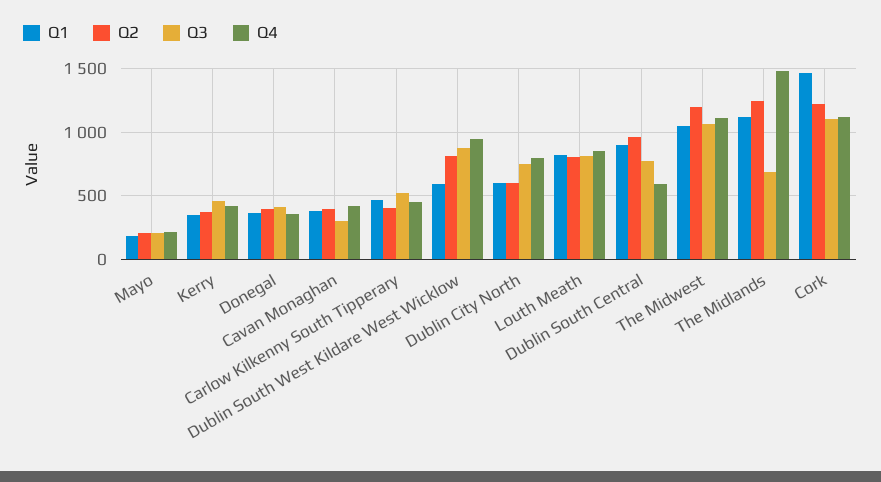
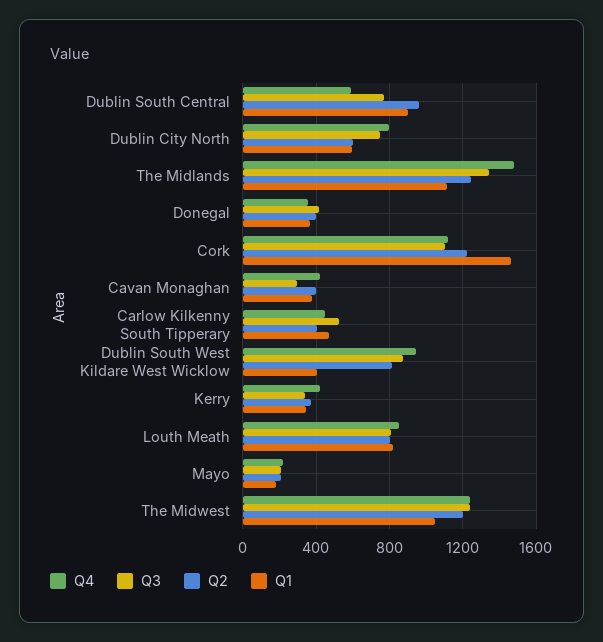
  {
    "Q1": {
      "Mayo": 200,
      "Kerry": 350,
      "Donegal": 350,
      "Cavan Monaghan": 400,
      "Carlow Kilkenny South Tipperary": 450,
-     "Dublin South West Kildare West Wicklow": 600,
+     "Dublin South West Kildare West Wicklow": 400,
      "Dublin City North": 600,
      "Louth Meath": 800,
      "Dublin South Central": 900,
      "The Midwest": 1050,
      "The Midlands": 1100,
      "Cork": 1450
    },
    "Q2": {
      "Mayo": 200,
      "Kerry": 350,
      "Donegal": 400,
      "Cavan Monaghan": 400,
      "Carlow Kilkenny South Tipperary": 400,
      "Dublin South West Kildare West Wicklow": 800,
      "Dublin City North": 600,
      "Louth Meath": 800,
      "Dublin South Central": 950,
      "The Midwest": 1200,
      "The Midlands": 1250,
      "Cork": 1200
    },
    "Q3": {
      "Mayo": 200,
-     "Kerry": 450,
+     "Kerry": 350,
      "Donegal": 400,
      "Cavan Monaghan": 300,
      "Carlow Kilkenny South Tipperary": 500,
      "Dublin South West Kildare West Wicklow": 900,
      "Dublin City North": 750,
      "Louth Meath": 800,
      "Dublin South Central": 750,
-     "The Midwest": 1050,
+     "The Midwest": 1250,
-     "The Midlands": 700,
+     "The Midlands": 1350,
      "Cork": 1100
    },
    "Q4": {
      "Mayo": 200,
      "Kerry": 400,
      "Donegal": 350,
      "Cavan Monaghan": 400,
      "Carlow Kilkenny South Tipperary": 450,
      "Dublin South West Kildare West Wicklow": 950,
      "Dublin City North": 800,
      "Louth Meath": 850,
      "Dublin South Central": 600,
-     "The Midwest": 1100,
+     "The Midwest": 1250,
      "The Midlands": 1500,
      "Cork": 1100
    }
  }

